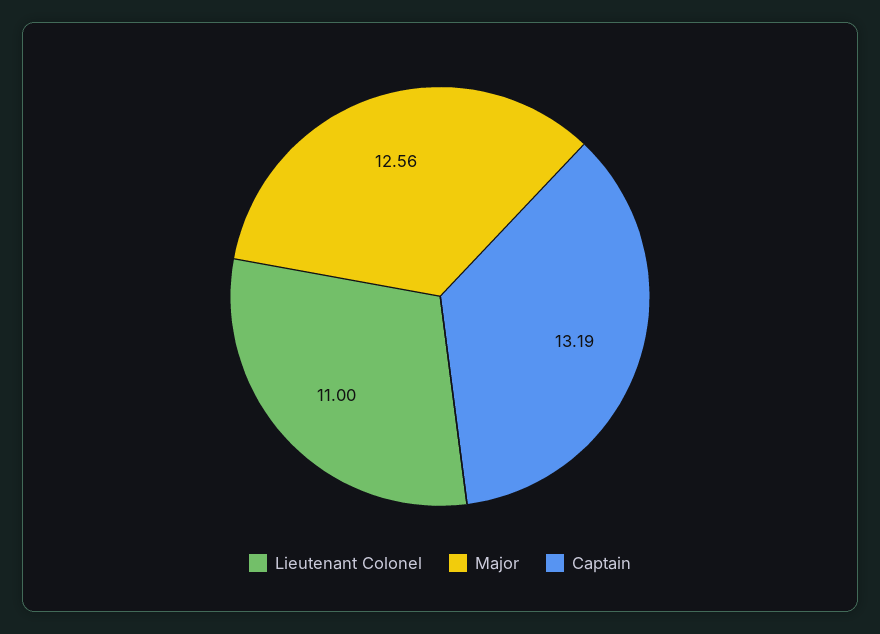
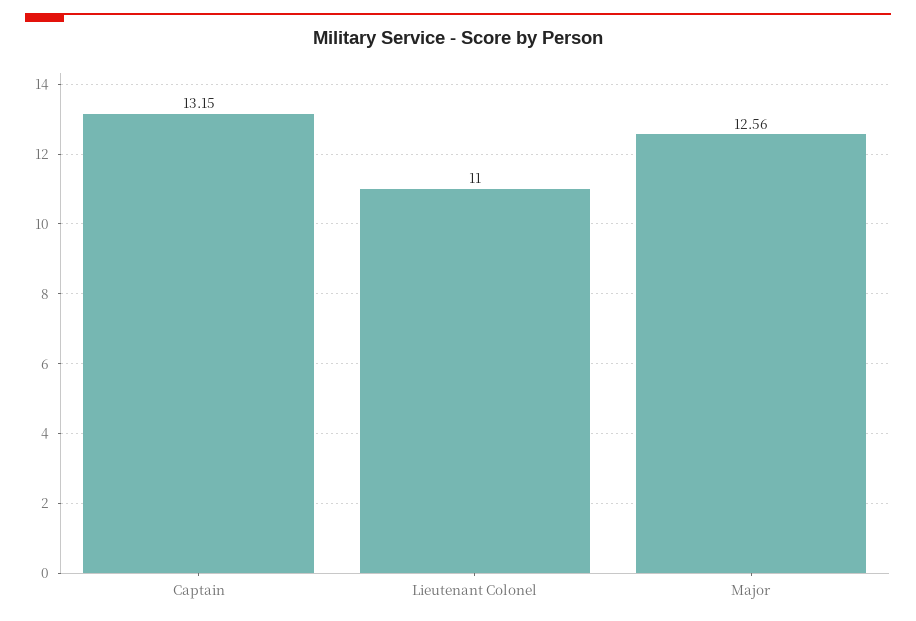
  {
    "Lieutenant Colonel": 11,
    "Major": 12.56,
-   "Captain": 13.19
+   "Captain": 13.15
  }

